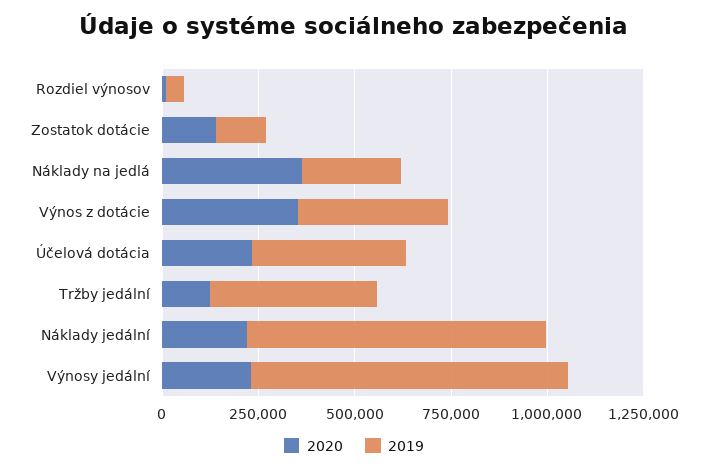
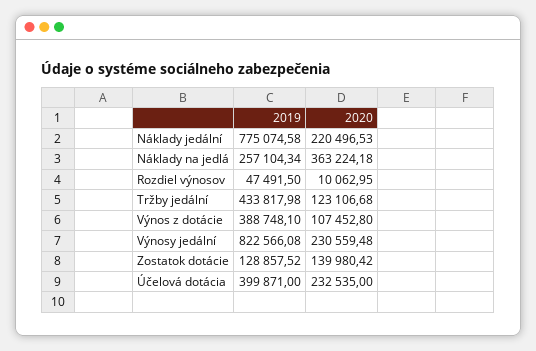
  {
    "2020": {
      "Rozdiel výnosov": 10062.95,
      "Zostatok dotácie": 139980.42,
      "Náklady na jedlá": 363224.18,
-     "Výnos z dotácie": 350000,
+     "Výnos z dotácie": 107452.8,
      "Účelová dotácia": 232535,
      "Tržby jedální": 123106.68,
      "Náklady jedální": 220496.53,
      "Výnosy jedální": 230559.48
    },
    "2019": {
      "Rozdiel výnosov": 47491.5,
      "Zostatok dotácie": 128857.52,
      "Náklady na jedlá": 257104.34,
      "Výnos z dotácie": 388748.1,
      "Účelová dotácia": 399871,
      "Tržby jedální": 433817.98,
      "Náklady jedální": 775074.58,
      "Výnosy jedální": 822566.08
    }
  }

